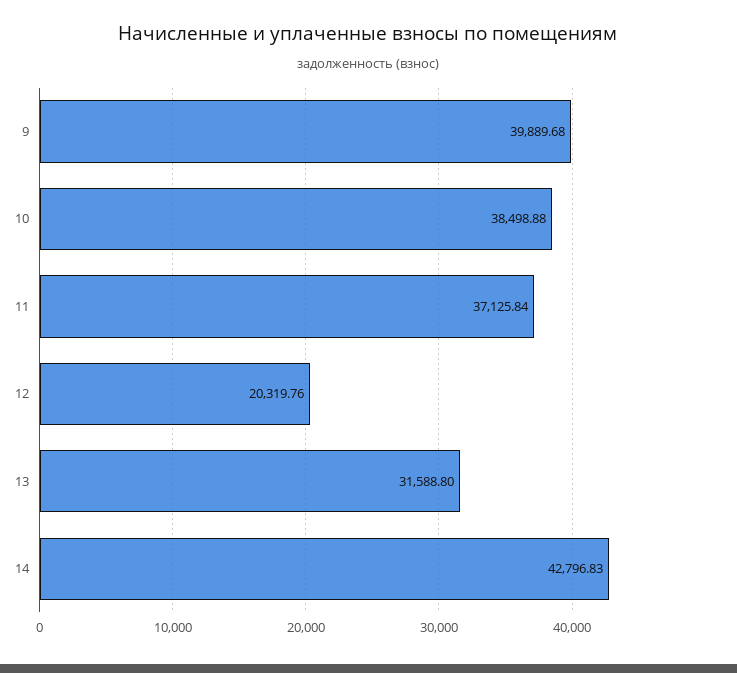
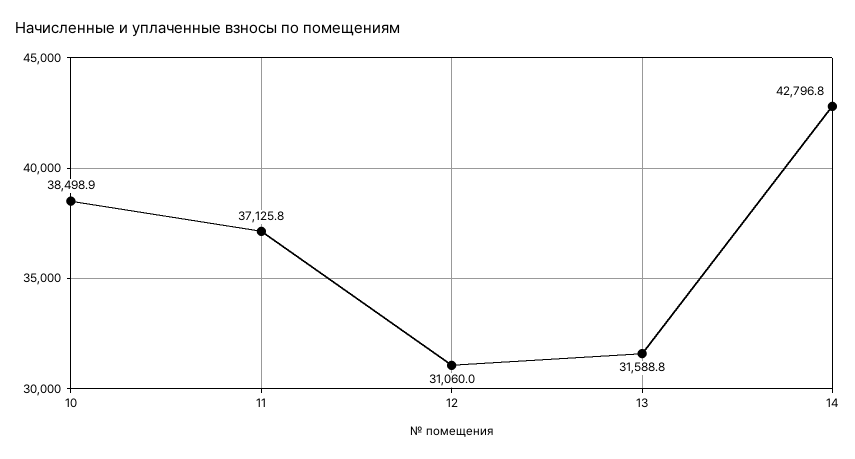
  {
-   "9": 39889.68,
    "10": 38498.88,
    "11": 37125.84,
-   "12": 20319.76,
+   "12": 31060,
    "13": 31588.8,
    "14": 42796.83
  }

